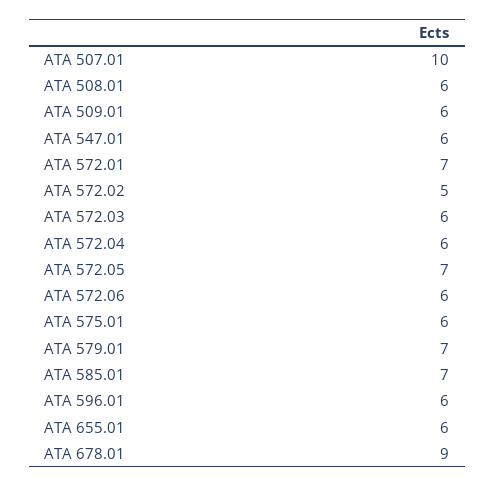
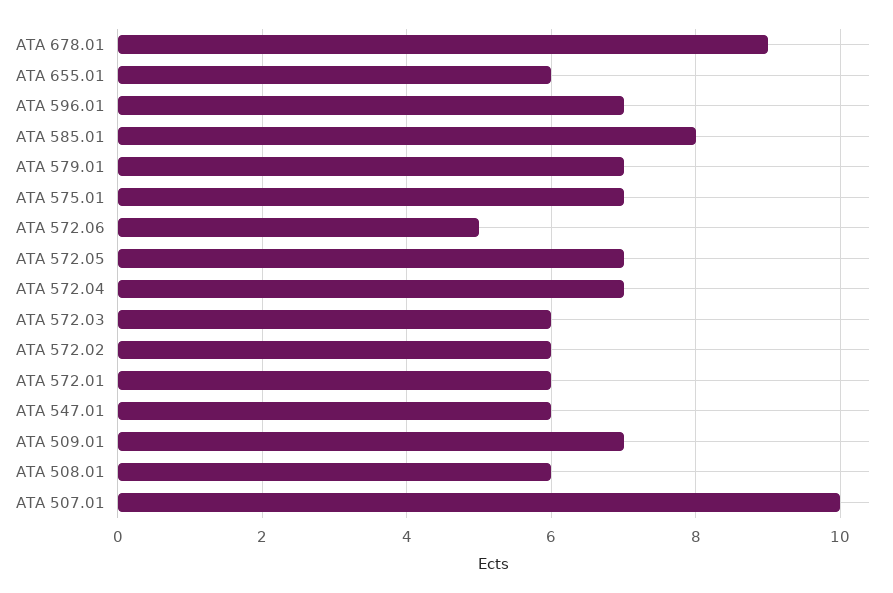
  {
    "ATA 507.01": 10,
    "ATA 508.01": 6,
-   "ATA 509.01": 6,
+   "ATA 509.01": 7,
    "ATA 547.01": 6,
-   "ATA 572.01": 7,
+   "ATA 572.01": 6,
-   "ATA 572.02": 5,
+   "ATA 572.02": 6,
    "ATA 572.03": 6,
-   "ATA 572.04": 6,
+   "ATA 572.04": 7,
    "ATA 572.05": 7,
-   "ATA 572.06": 6,
+   "ATA 572.06": 5,
-   "ATA 575.01": 6,
+   "ATA 575.01": 7,
    "ATA 579.01": 7,
-   "ATA 585.01": 7,
+   "ATA 585.01": 8,
-   "ATA 596.01": 6,
+   "ATA 596.01": 7,
    "ATA 655.01": 6,
    "ATA 678.01": 9
  }

